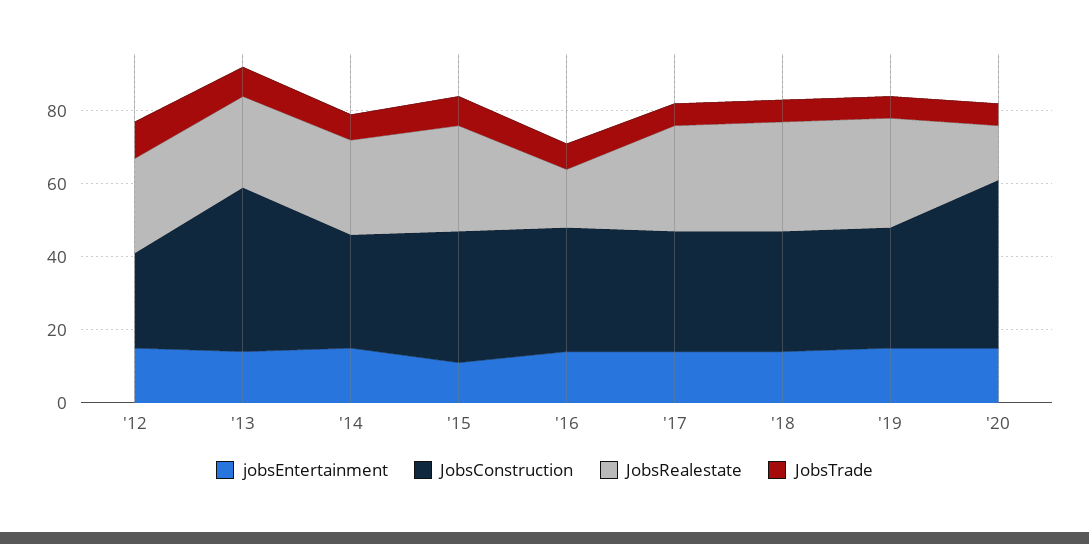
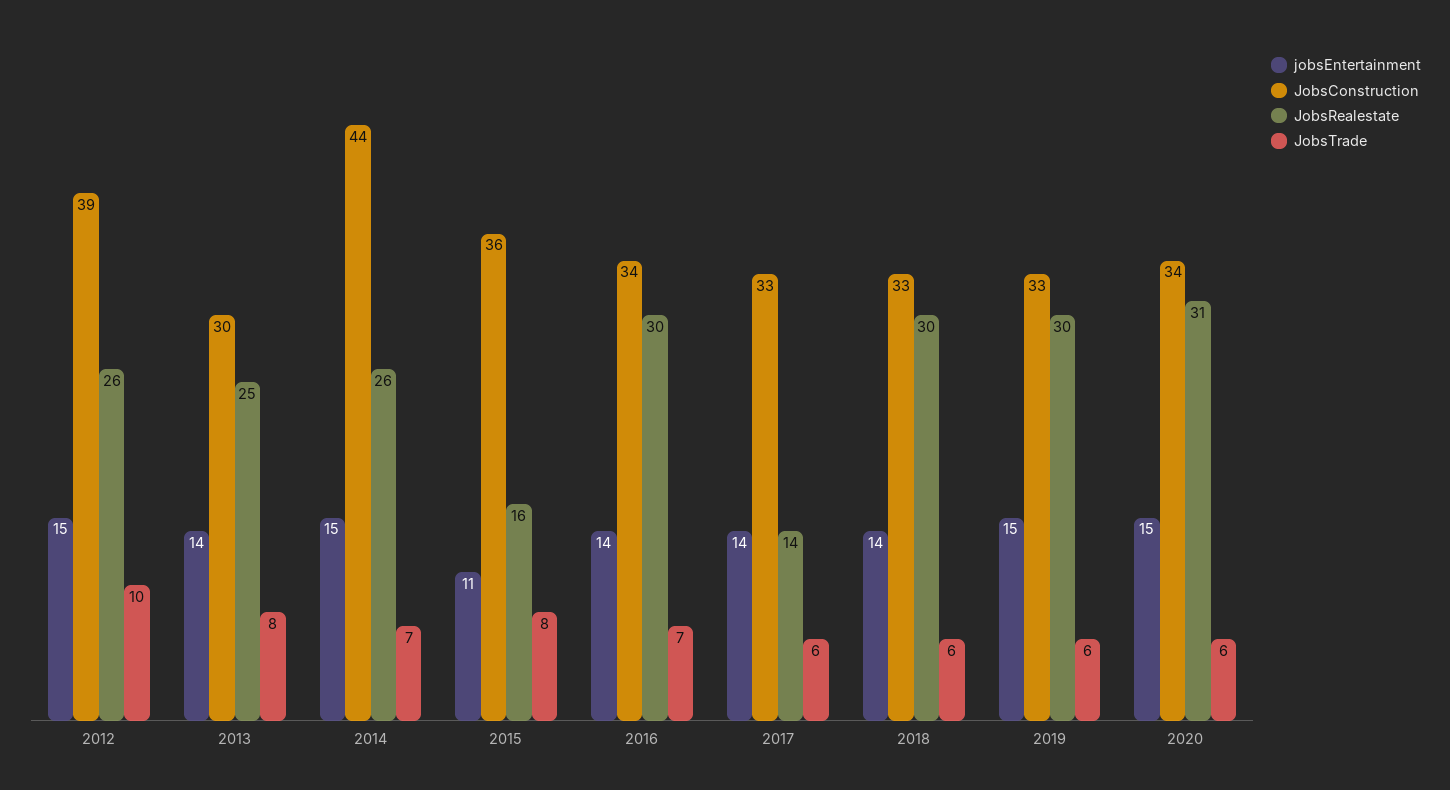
  {
    "jobsEntertainment": {
      "'12": 15,
      "'13": 14,
      "'14": 15,
      "'15": 11,
      "'16": 14,
      "'17": 14,
      "'18": 14,
      "'19": 15,
      "'20": 15
    },
    "JobsConstruction": {
-     "'12": 25,
+     "'12": 39,
-     "'13": 45,
+     "'13": 30,
-     "'14": 30,
+     "'14": 44,
      "'15": 36,
      "'16": 34,
      "'17": 33,
      "'18": 33,
      "'19": 33,
-     "'20": 45
+     "'20": 34
    },
    "JobsRealestate": {
      "'12": 26,
      "'13": 25,
      "'14": 26,
-     "'15": 30,
+     "'15": 16,
-     "'16": 15,
+     "'16": 30,
-     "'17": 30,
+     "'17": 14,
      "'18": 30,
      "'19": 30,
-     "'20": 15
+     "'20": 31
    },
    "JobsTrade": {
      "'12": 10,
      "'13": 8,
      "'14": 7,
      "'15": 8,
      "'16": 7,
      "'17": 6,
      "'18": 6,
      "'19": 6,
      "'20": 6
    }
  }

